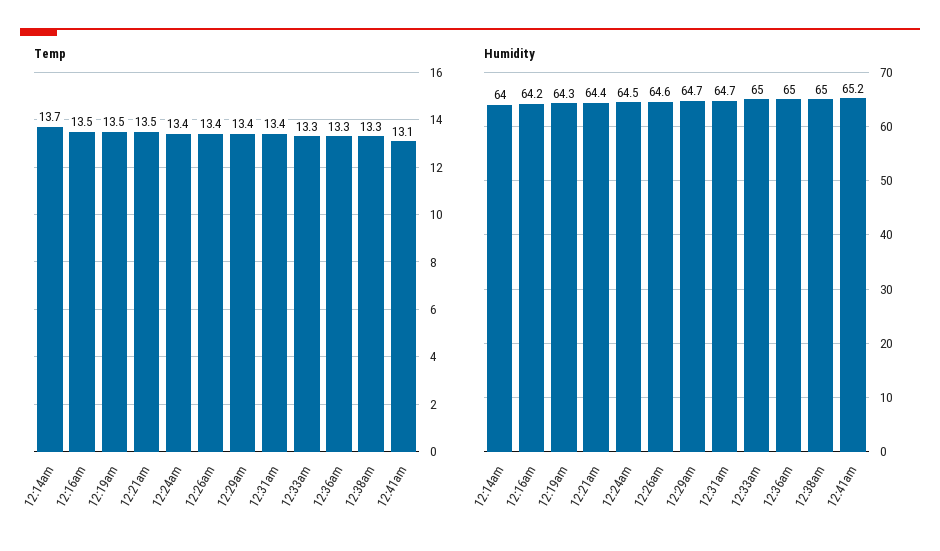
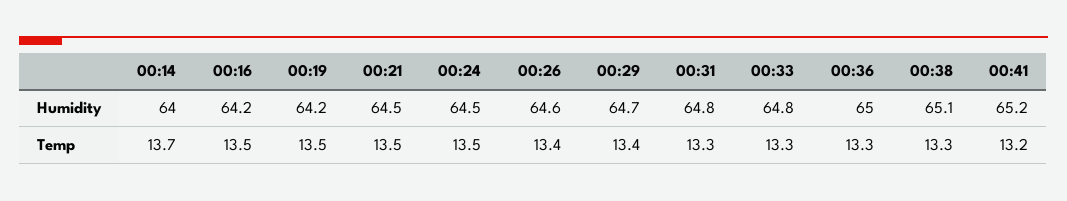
  {
    "Temp": {
      "12:14am": 13.7,
      "12:16am": 13.5,
      "12:19am": 13.5,
      "12:21am": 13.5,
-     "12:24am": 13.4,
+     "12:24am": 13.5,
      "12:26am": 13.4,
      "12:29am": 13.4,
-     "12:31am": 13.4,
+     "12:31am": 13.3,
      "12:33am": 13.3,
      "12:36am": 13.3,
      "12:38am": 13.3,
-     "12:41am": 13.1
+     "12:41am": 13.2
    },
    "Humidity": {
      "12:14am": 64,
      "12:16am": 64.2,
-     "12:19am": 64.3,
+     "12:19am": 64.2,
-     "12:21am": 64.4,
+     "12:21am": 64.5,
      "12:24am": 64.5,
      "12:26am": 64.6,
      "12:29am": 64.7,
-     "12:31am": 64.7,
+     "12:31am": 64.8,
-     "12:33am": 65,
+     "12:33am": 64.8,
      "12:36am": 65,
-     "12:38am": 65,
+     "12:38am": 65.1,
      "12:41am": 65.2
    }
  }

